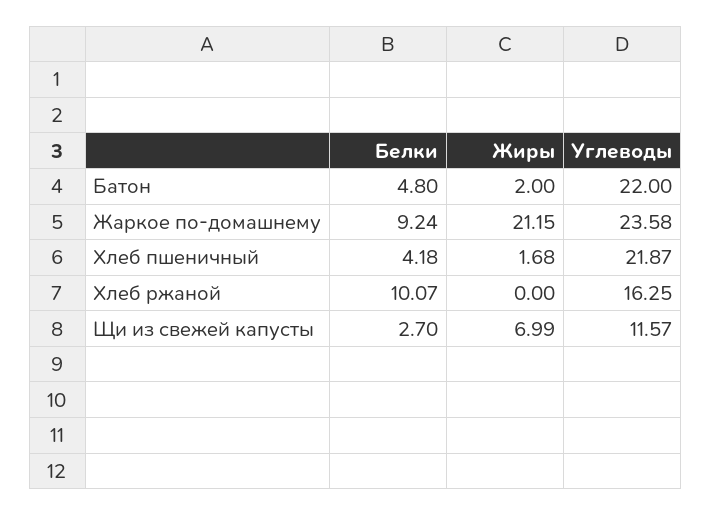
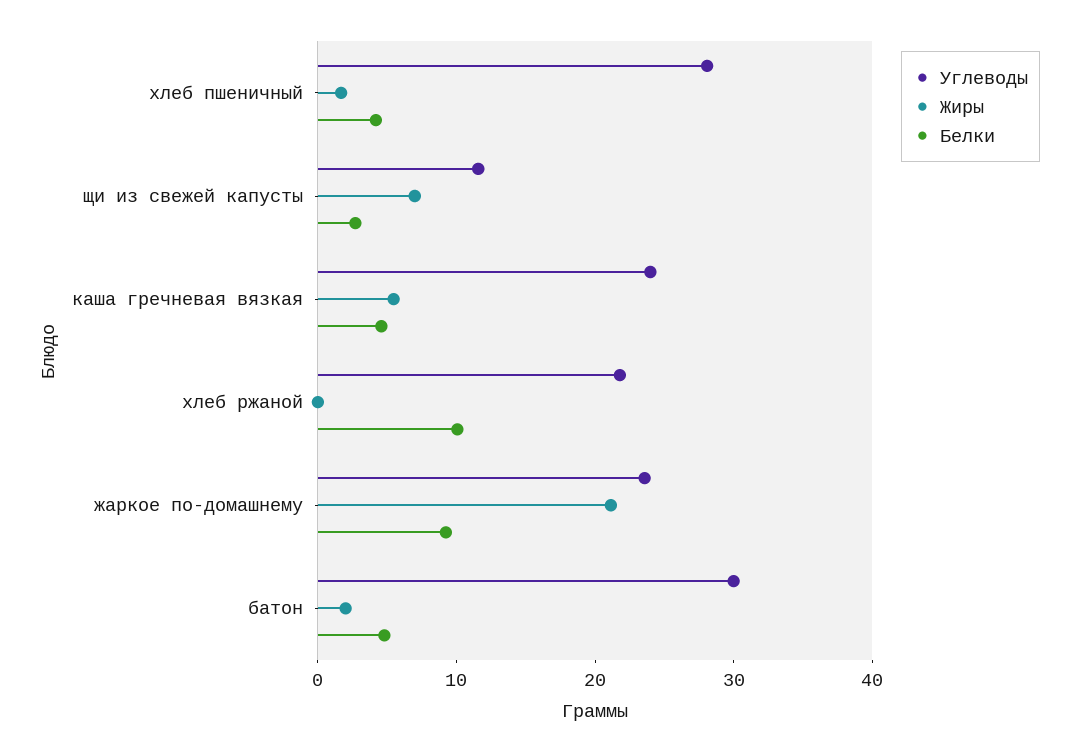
  {
    "Белки": {
      "Батон": 4.8,
      "Жаркое по-домашнему": 9.24,
      "Хлеб пшеничный": 4.18,
      "Хлеб ржаной": 10.07,
-     "Щи из свежей капусты": 2.7
+     "Щи из свежей капусты": 2.7,
+     "каша гречневая вязкая": 4
    },
    "Жиры": {
      "Батон": 2,
      "Жаркое по-домашнему": 21.15,
      "Хлеб пшеничный": 1.68,
      "Хлеб ржаной": 0,
-     "Щи из свежей капусты": 6.99
+     "Щи из свежей капусты": 6.99,
+     "каша гречневая вязкая": 6
    },
    "Углеводы": {
-     "Батон": 22,
+     "Батон": 30,
      "Жаркое по-домашнему": 23.58,
-     "Хлеб пшеничный": 21.87,
+     "Хлеб пшеничный": 28,
-     "Хлеб ржаной": 16.25,
+     "Хлеб ржаной": 22,
-     "Щи из свежей капусты": 11.57
+     "Щи из свежей капусты": 11.57,
+     "каша гречневая вязкая": 24
    }
  }

